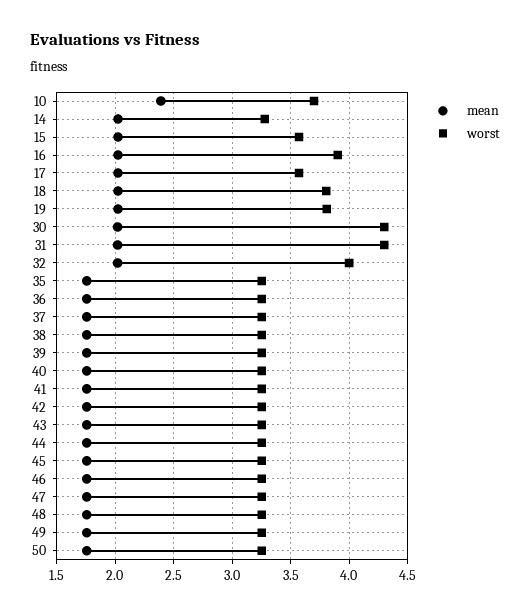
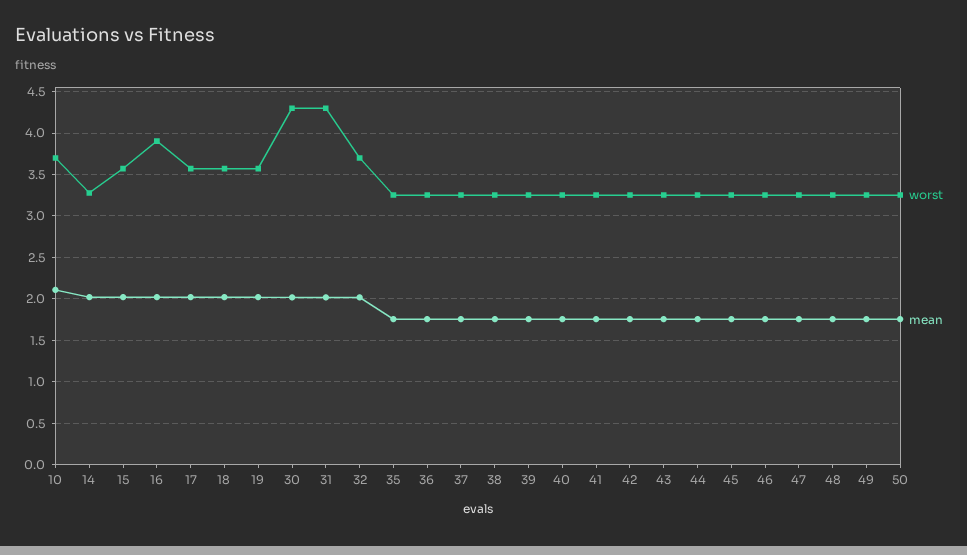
  {
    "mean": {
-     "10": 2.4,
+     "10": 2.1,
      "14": 2,
      "15": 2,
      "16": 2,
      "17": 2,
      "18": 2,
      "19": 2,
      "30": 2,
      "31": 2,
      "32": 2,
      "35": 1.8,
      "36": 1.8,
      "37": 1.8,
      "38": 1.8,
      "39": 1.8,
      "40": 1.8,
      "41": 1.8,
      "42": 1.8,
      "43": 1.8,
      "44": 1.8,
      "45": 1.8,
      "46": 1.8,
      "47": 1.8,
      "48": 1.8,
      "49": 1.8,
      "50": 1.8
    },
    "worst": {
      "10": 3.7,
      "14": 3.3,
      "15": 3.6,
      "16": 3.9,
      "17": 3.6,
-     "18": 3.8,
+     "18": 3.6,
-     "19": 3.8,
+     "19": 3.6,
      "30": 4.3,
      "31": 4.3,
-     "32": 4,
+     "32": 3.7,
      "35": 3.3,
      "36": 3.3,
      "37": 3.3,
      "38": 3.3,
      "39": 3.3,
      "40": 3.3,
      "41": 3.3,
      "42": 3.3,
      "43": 3.3,
      "44": 3.3,
      "45": 3.3,
      "46": 3.3,
      "47": 3.3,
      "48": 3.3,
      "49": 3.3,
      "50": 3.3
    }
  }

